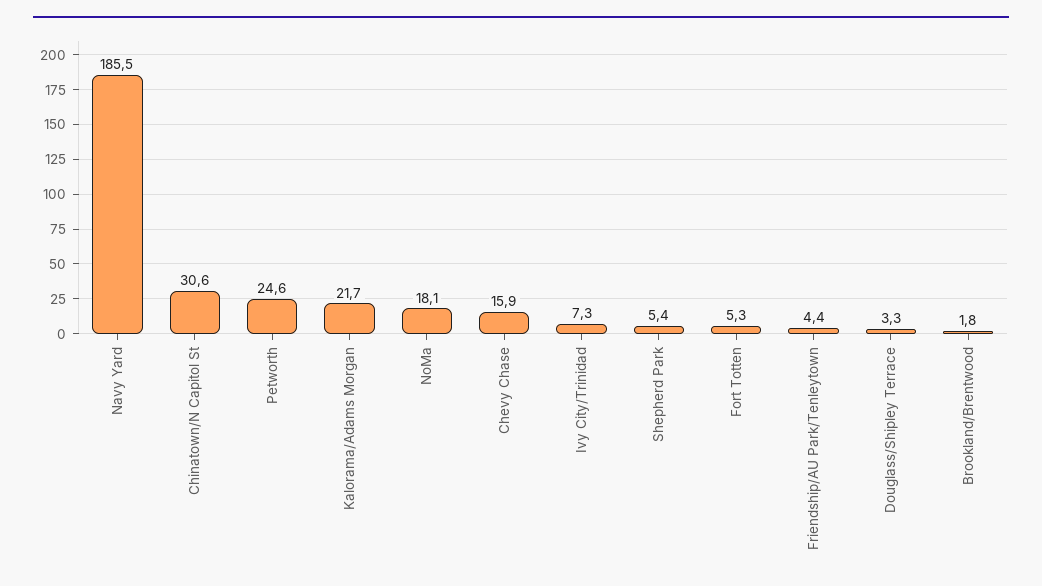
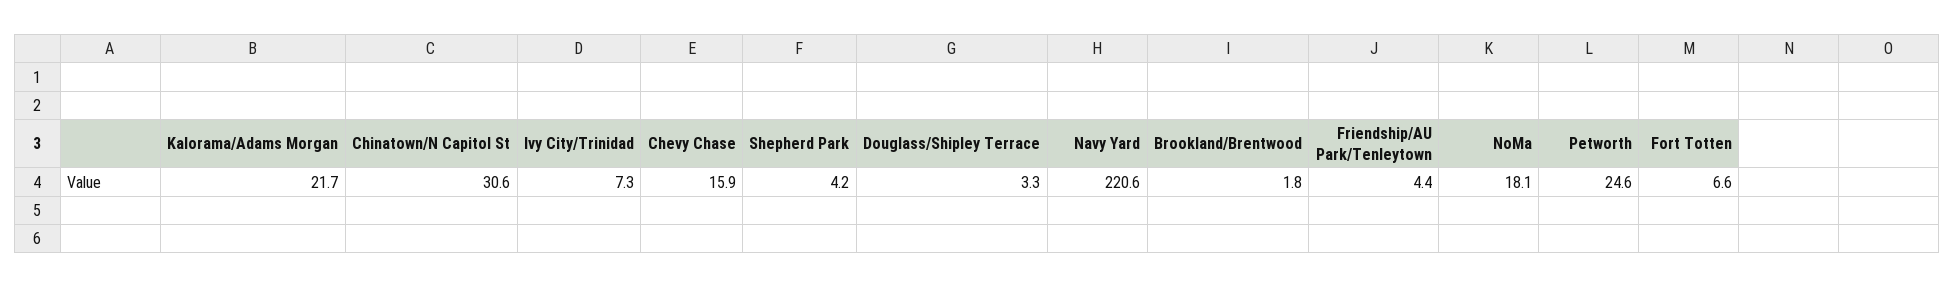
  {
-   "Navy Yard": 185.5,
+   "Navy Yard": 220.6,
    "Chinatown/N Capitol St": 30.6,
    "Petworth": 24.6,
    "Kalorama/Adams Morgan": 21.7,
    "NoMa": 18.1,
    "Chevy Chase": 15.9,
    "Ivy City/Trinidad": 7.3,
-   "Shepherd Park": 5.4,
+   "Shepherd Park": 4.2,
-   "Fort Totten": 5.3,
+   "Fort Totten": 6.6,
    "Friendship/AU Park/Tenleytown": 4.4,
    "Douglass/Shipley Terrace": 3.3,
    "Brookland/Brentwood": 1.8
  }

